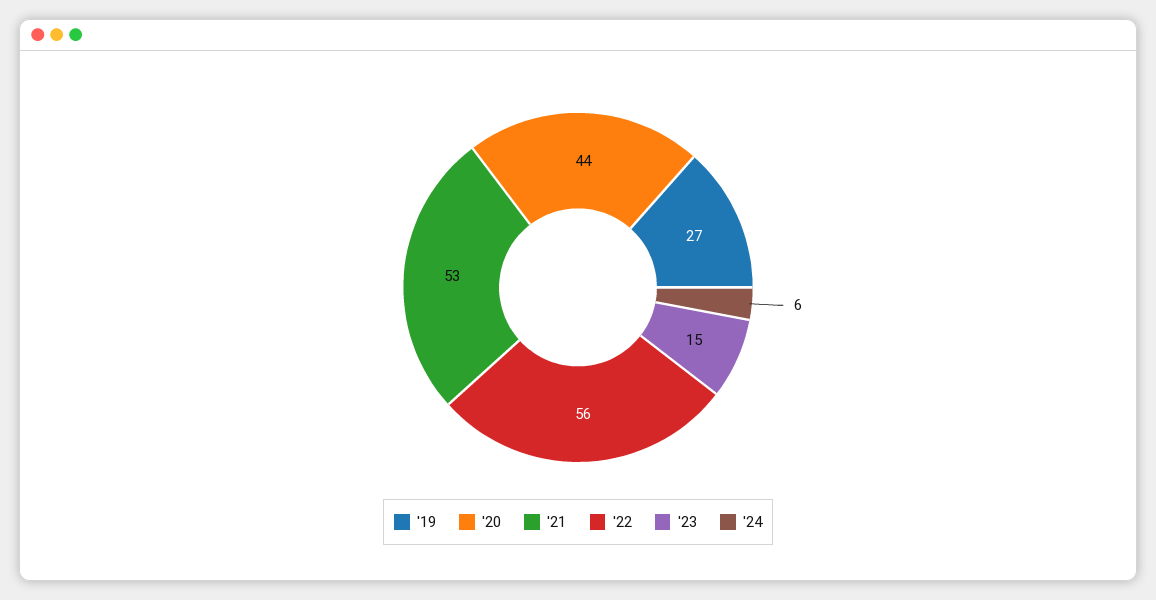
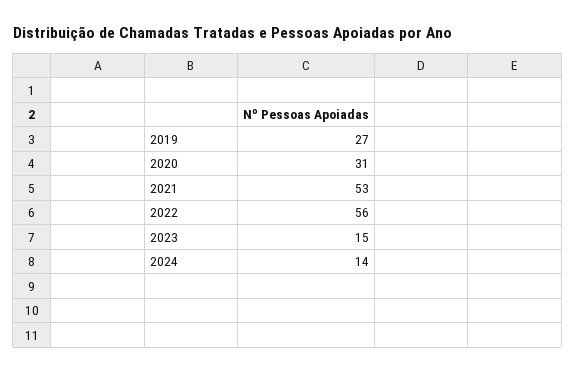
  {
    "'19": 27,
-   "'20": 44,
+   "'20": 31,
    "'21": 53,
    "'22": 56,
    "'23": 15,
-   "'24": 6
+   "'24": 14
  }

